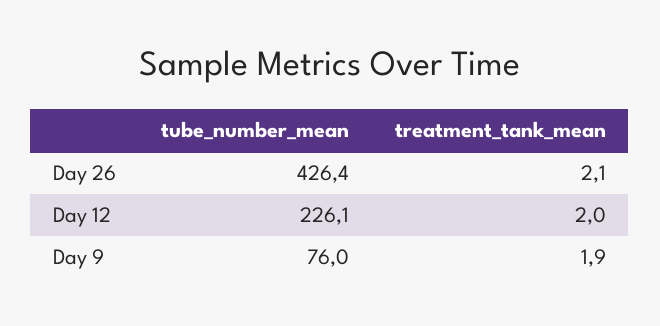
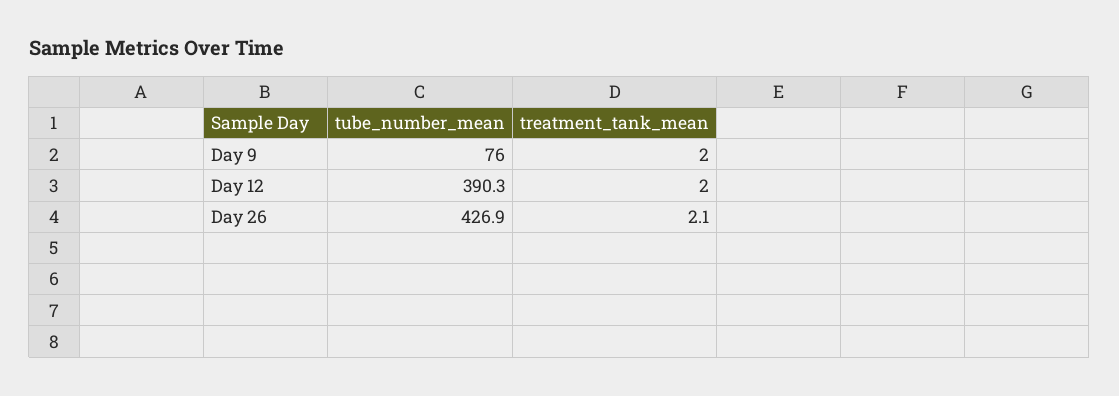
  {
    "tube_number_mean": {
-     "Day 26": 426.4,
+     "Day 26": 426.9,
-     "Day 12": 226.1,
+     "Day 12": 390.3,
      "Day 9": 76
    },
    "treatment_tank_mean": {
      "Day 26": 2.1,
      "Day 12": 2,
-     "Day 9": 1.9
+     "Day 9": 2
    }
  }

